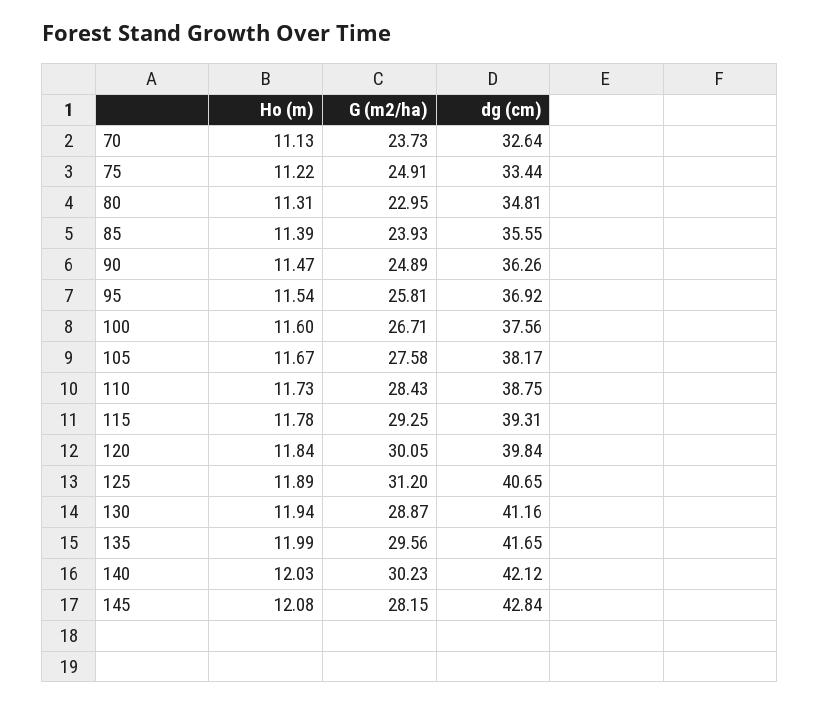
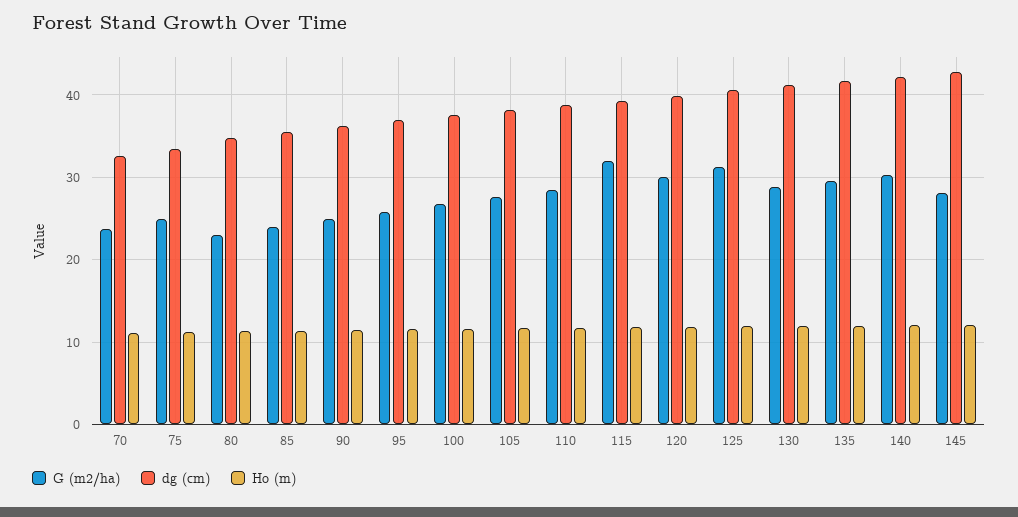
  {
    "Ho (m)": {
      "70": 11.13,
      "75": 11.22,
      "80": 11.31,
      "85": 11.39,
      "90": 11.47,
      "95": 11.54,
      "100": 11.6,
      "105": 11.67,
      "110": 11.73,
      "115": 11.78,
      "120": 11.84,
      "125": 11.89,
      "130": 11.94,
      "135": 11.99,
      "140": 12.03,
      "145": 12.08
    },
    "G (m2/ha)": {
      "70": 23.73,
      "75": 24.91,
      "80": 22.95,
      "85": 23.93,
      "90": 24.89,
      "95": 25.81,
      "100": 26.71,
      "105": 27.58,
      "110": 28.43,
-     "115": 29.25,
+     "115": 32,
      "120": 30.05,
      "125": 31.2,
      "130": 28.87,
      "135": 29.56,
      "140": 30.23,
      "145": 28.15
    },
    "dg (cm)": {
      "70": 32.64,
      "75": 33.44,
      "80": 34.81,
      "85": 35.55,
      "90": 36.26,
      "95": 36.92,
      "100": 37.56,
      "105": 38.17,
      "110": 38.75,
      "115": 39.31,
      "120": 39.84,
      "125": 40.65,
      "130": 41.16,
      "135": 41.65,
      "140": 42.12,
      "145": 42.84
    }
  }

